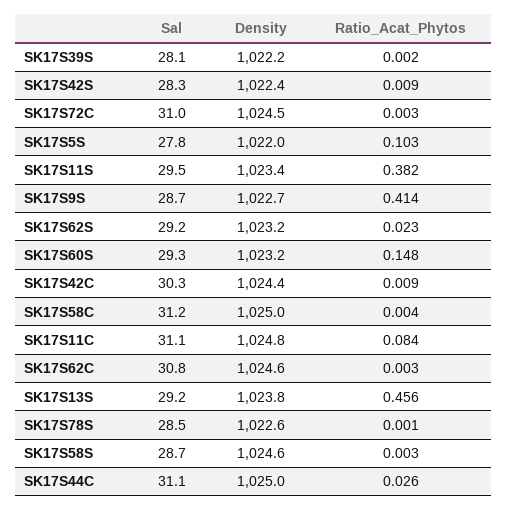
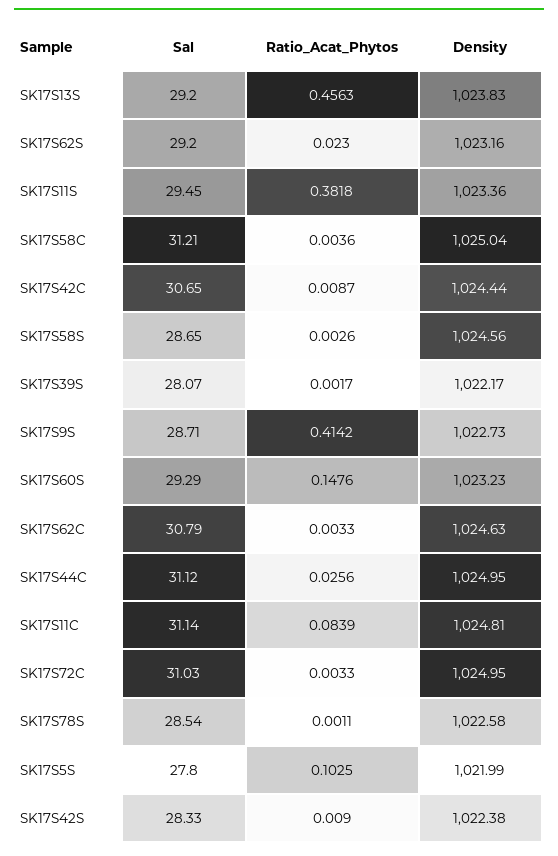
  {
    "Sal": {
      "SK17S39S": 28.07,
      "SK17S42S": 28.33,
      "SK17S72C": 31.03,
      "SK17S5S": 27.8,
      "SK17S11S": 29.45,
      "SK17S9S": 28.71,
      "SK17S62S": 29.2,
      "SK17S60S": 29.29,
-     "SK17S42C": 30.3,
+     "SK17S42C": 30.65,
      "SK17S58C": 31.21,
      "SK17S11C": 31.14,
      "SK17S62C": 30.79,
      "SK17S13S": 29.2,
      "SK17S78S": 28.54,
      "SK17S58S": 28.65,
      "SK17S44C": 31.12
    },
    "Density": {
      "SK17S39S": 1022.17,
      "SK17S42S": 1022.38,
-     "SK17S72C": 1024.5,
+     "SK17S72C": 1024.95,
      "SK17S5S": 1021.99,
      "SK17S11S": 1023.36,
      "SK17S9S": 1022.73,
      "SK17S62S": 1023.16,
      "SK17S60S": 1023.23,
      "SK17S42C": 1024.44,
      "SK17S58C": 1025.04,
      "SK17S11C": 1024.81,
      "SK17S62C": 1024.63,
      "SK17S13S": 1023.83,
      "SK17S78S": 1022.58,
      "SK17S58S": 1024.56,
      "SK17S44C": 1024.95
    },
    "Ratio_Acat_Phytos": {
      "SK17S39S": 0.0017,
      "SK17S42S": 0.009,
      "SK17S72C": 0.0033,
      "SK17S5S": 0.1025,
      "SK17S11S": 0.3818,
      "SK17S9S": 0.4142,
      "SK17S62S": 0.023,
      "SK17S60S": 0.1476,
      "SK17S42C": 0.0087,
      "SK17S58C": 0.0036,
      "SK17S11C": 0.0839,
      "SK17S62C": 0.0033,
      "SK17S13S": 0.4563,
      "SK17S78S": 0.0011,
      "SK17S58S": 0.0026,
      "SK17S44C": 0.0256
    }
  }

